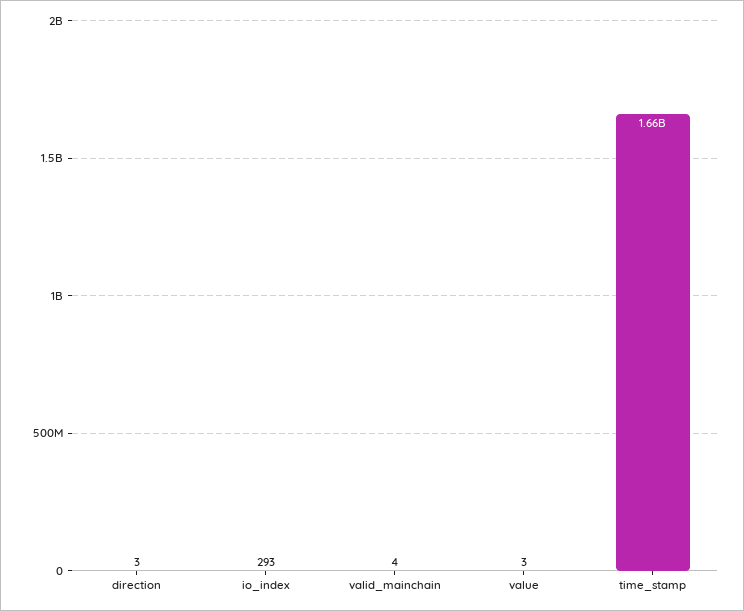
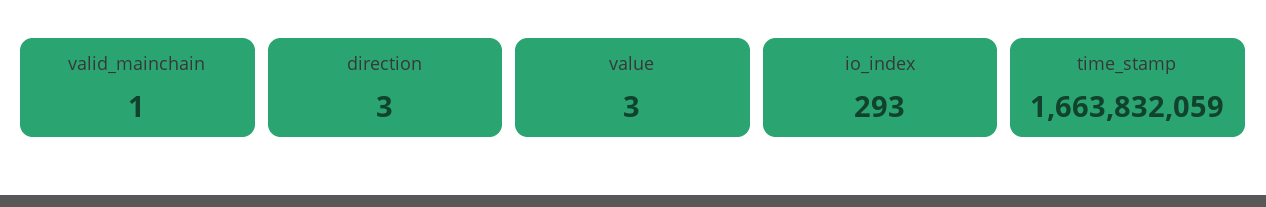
  {
    "direction": 3,
    "io_index": 293,
-   "valid_mainchain": 4,
+   "valid_mainchain": 1,
    "value": 3,
    "time_stamp": 1663832059
  }

